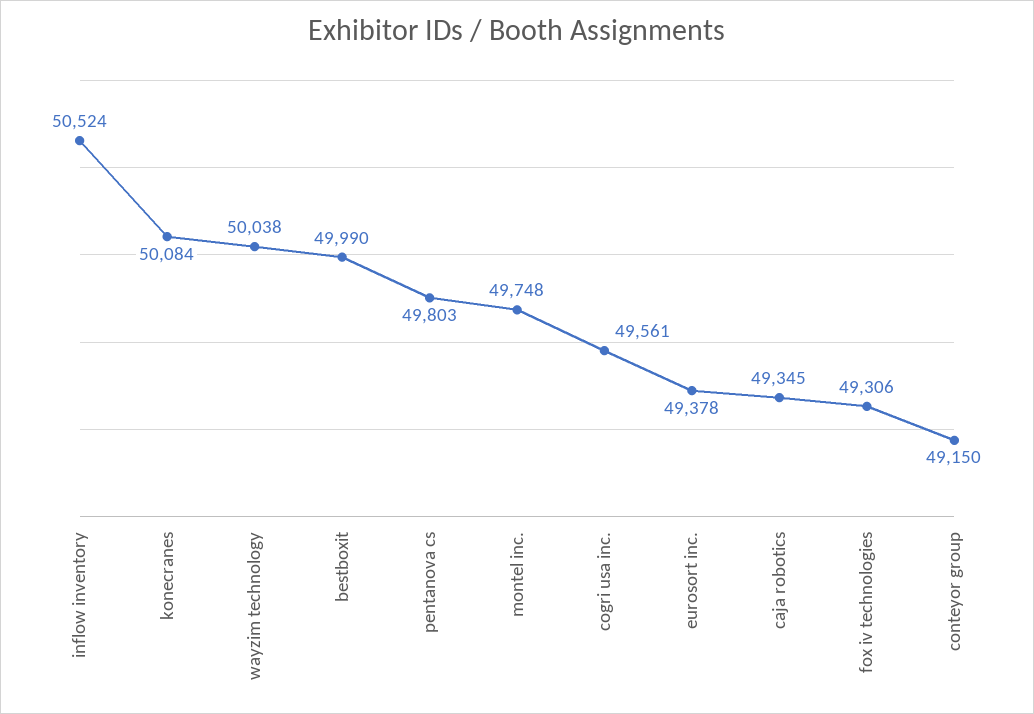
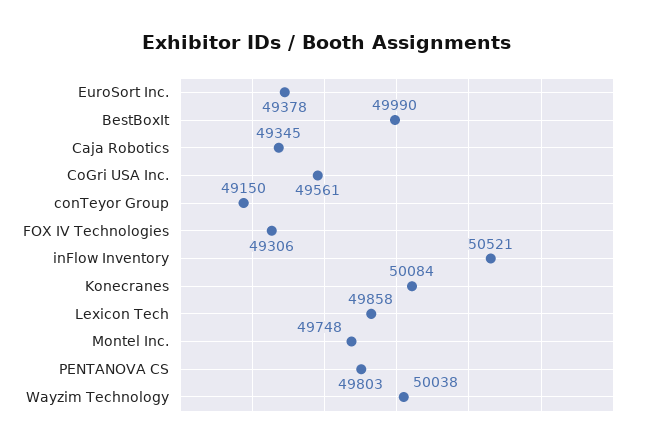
  {
-   "inflow inventory": 50524,
+   "inflow inventory": 50521,
    "konecranes": 50084,
    "wayzim technology": 50038,
    "bestboxit": 49990,
    "pentanova cs": 49803,
    "montel inc.": 49748,
    "cogri usa inc.": 49561,
    "eurosort inc.": 49378,
    "caja robotics": 49345,
    "fox iv technologies": 49306,
-   "conteyor group": 49150
+   "conteyor group": 49150,
+   "Lexicon Tech": 49858
  }

